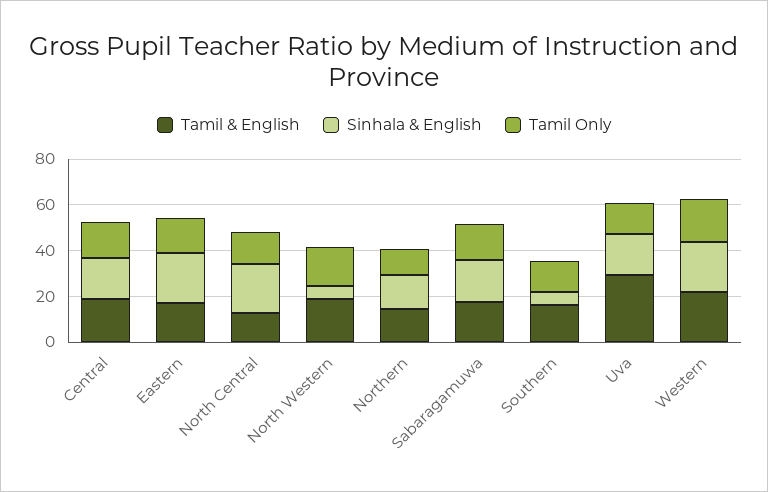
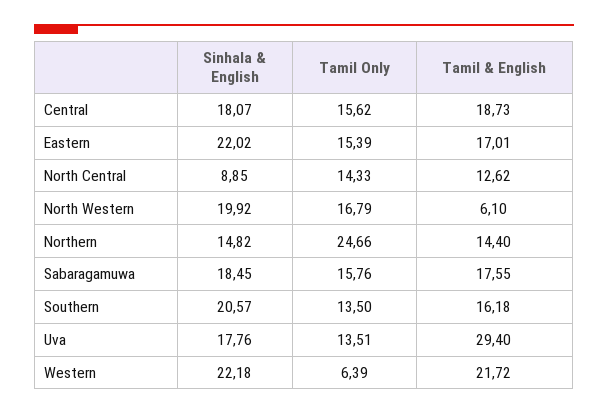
  {
    "Tamil & English": {
      "Central": 18.73,
      "Eastern": 17.01,
      "North Central": 12.62,
-     "North Western": 20,
+     "North Western": 6.1,
      "Northern": 14.4,
      "Sabaragamuwa": 17.55,
      "Southern": 16.18,
      "Uva": 29.4,
      "Western": 21.72
    },
    "Sinhala & English": {
      "Central": 18.07,
      "Eastern": 22.02,
-     "North Central": 20,
+     "North Central": 8.85,
-     "North Western": 5,
+     "North Western": 19.92,
      "Northern": 14.82,
      "Sabaragamuwa": 18.45,
-     "Southern": 5,
+     "Southern": 20.57,
      "Uva": 17.76,
      "Western": 22.18
    },
    "Tamil Only": {
      "Central": 15.62,
      "Eastern": 15.39,
      "North Central": 14.33,
      "North Western": 16.79,
-     "Northern": 10,
+     "Northern": 24.66,
      "Sabaragamuwa": 15.76,
      "Southern": 13.5,
      "Uva": 13.51,
-     "Western": 20
+     "Western": 6.39
    }
  }

